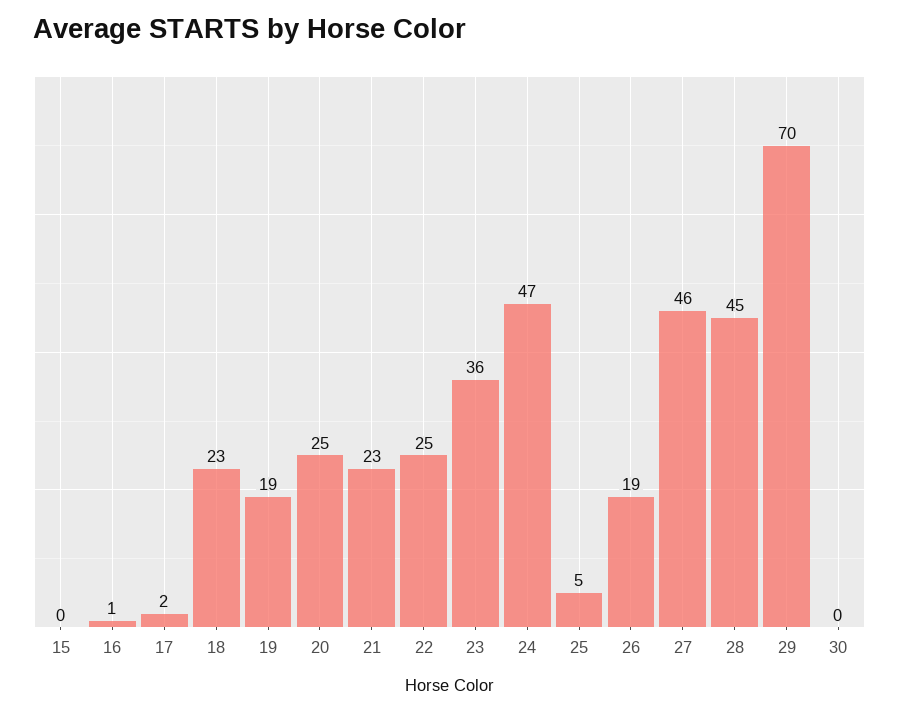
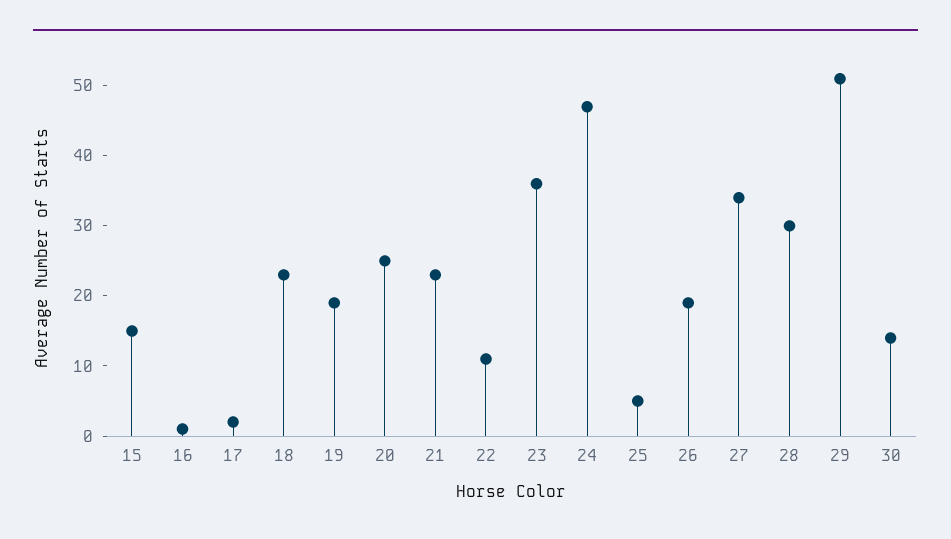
  {
-   "15": 0,
+   "15": 15,
    "16": 1,
    "17": 2,
    "18": 23,
    "19": 19,
    "20": 25,
    "21": 23,
-   "22": 25,
+   "22": 10,
    "23": 36,
    "24": 47,
    "25": 5,
    "26": 19,
-   "27": 46,
+   "27": 35,
-   "28": 45,
+   "28": 30,
-   "29": 70,
+   "29": 50,
-   "30": 0
+   "30": 15
  }

